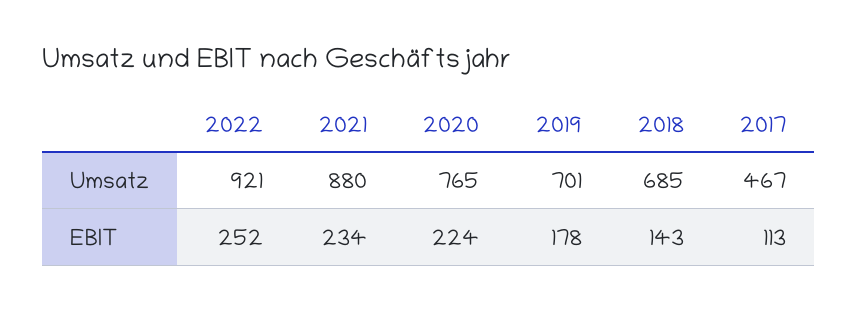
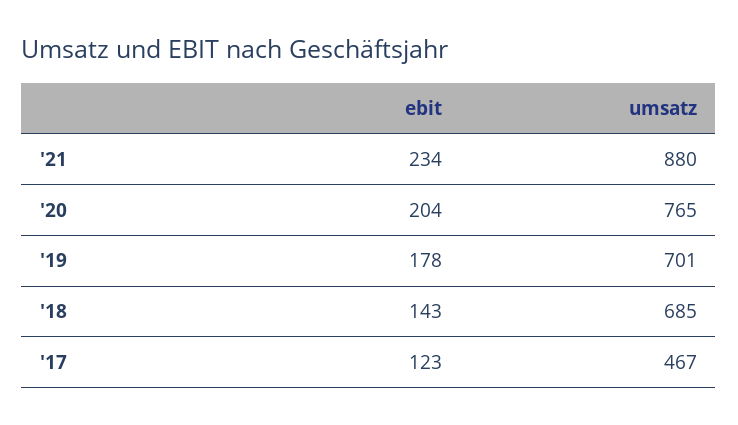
  {
-   "2022": {
-     "Umsatz": 921,
-     "EBIT": 252
-   },
    "2021": {
      "Umsatz": 880,
      "EBIT": 234
    },
    "2020": {
      "Umsatz": 765,
-     "EBIT": 224
+     "EBIT": 204
    },
    "2019": {
      "Umsatz": 701,
      "EBIT": 178
    },
    "2018": {
      "Umsatz": 685,
      "EBIT": 143
    },
    "2017": {
      "Umsatz": 467,
-     "EBIT": 113
+     "EBIT": 123
    }
  }

